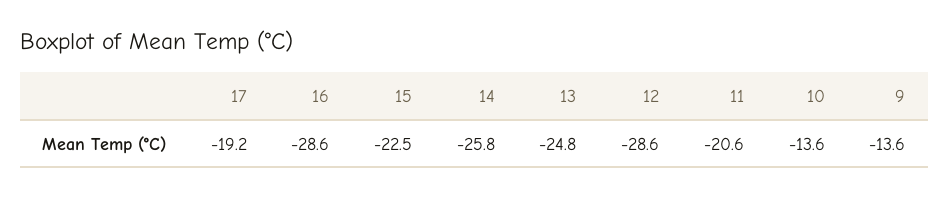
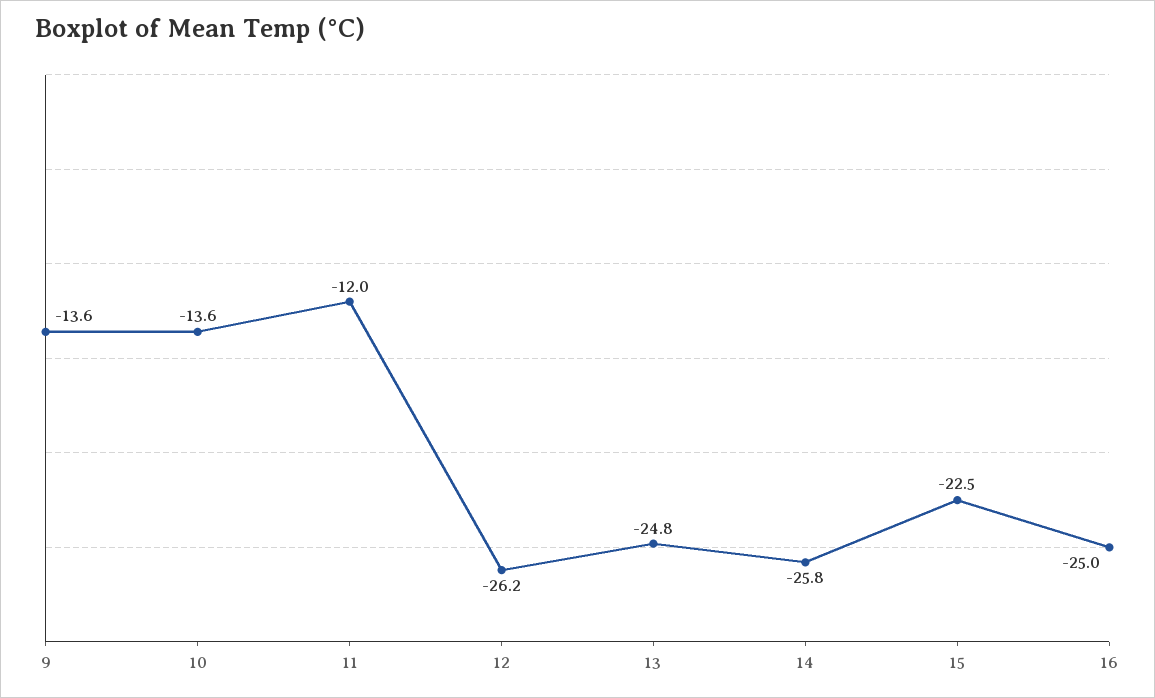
  {
-   "17": -19.2,
-   "16": -28.6,
+   "16": -25,
    "15": -22.5,
    "14": -25.8,
    "13": -24.8,
-   "12": -28.6,
+   "12": -26.2,
-   "11": -20.6,
+   "11": -12,
    "10": -13.6,
    "9": -13.6
  }

